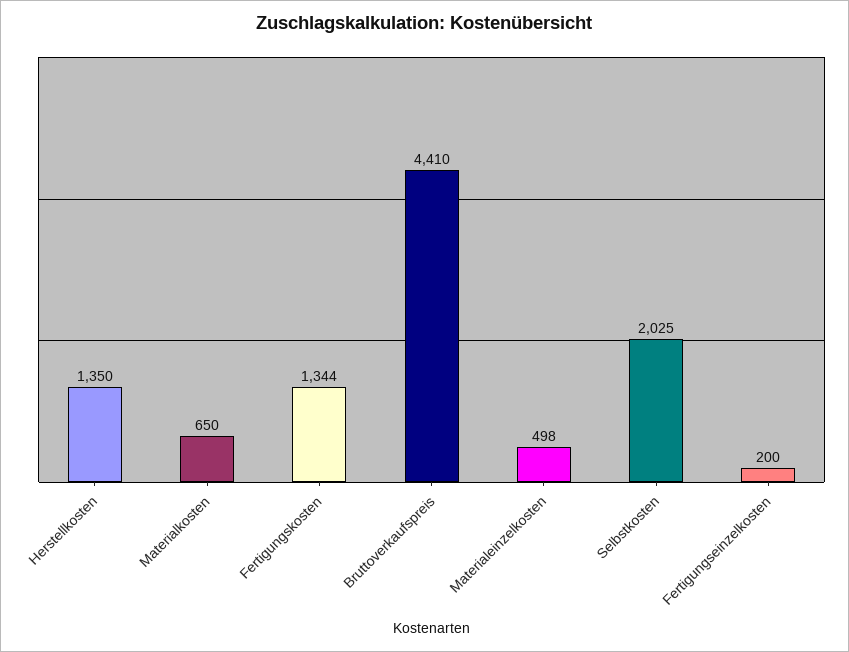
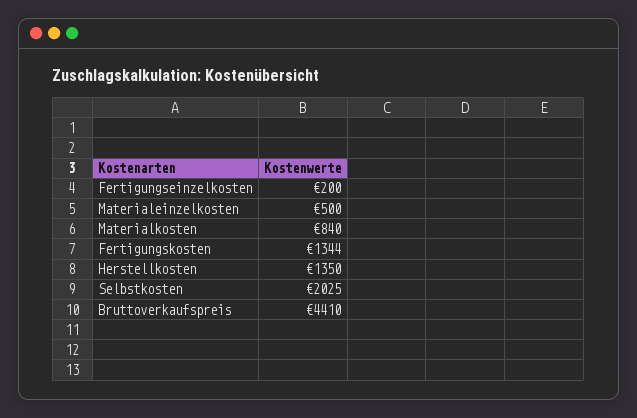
  {
    "Herstellkosten": 1350,
-   "Materialkosten": 650,
+   "Materialkosten": 840,
    "Fertigungskosten": 1344,
    "Bruttoverkaufspreis": 4410,
-   "Materialeinzelkosten": 498,
+   "Materialeinzelkosten": 500,
    "Selbstkosten": 2025,
    "Fertigungseinzelkosten": 200
  }

